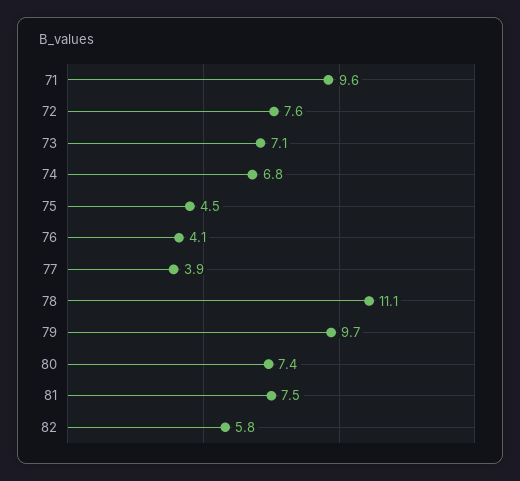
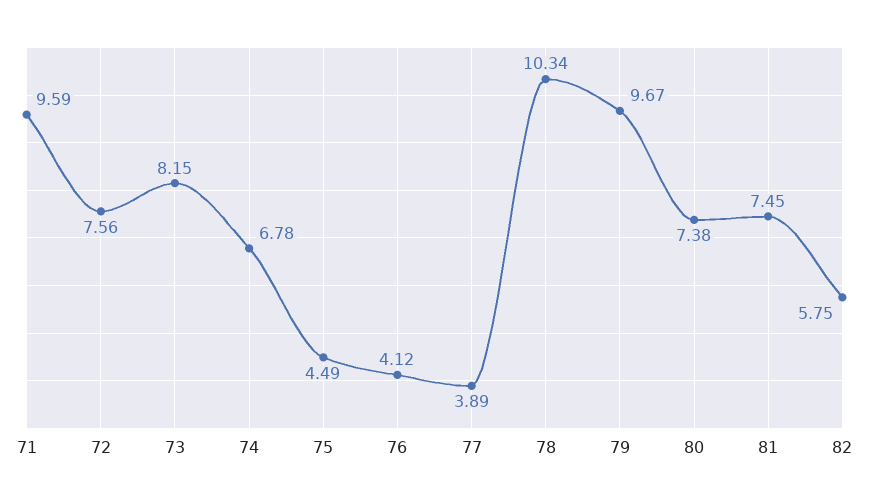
  {
    "71": 9.59,
    "72": 7.56,
-   "73": 7.1,
+   "73": 8.15,
    "74": 6.78,
    "75": 4.49,
    "76": 4.12,
    "77": 3.89,
-   "78": 11.1,
+   "78": 10.34,
    "79": 9.67,
    "80": 7.38,
    "81": 7.45,
    "82": 5.75
  }

